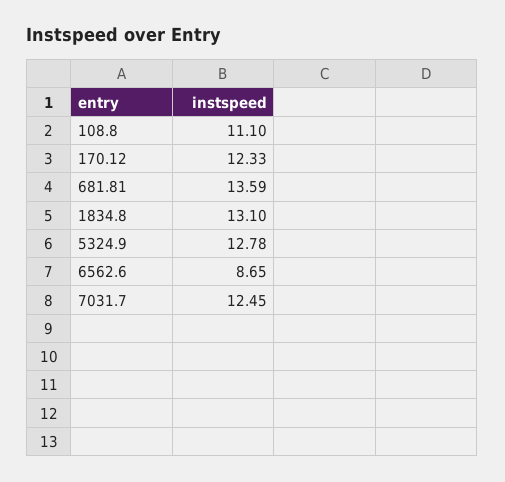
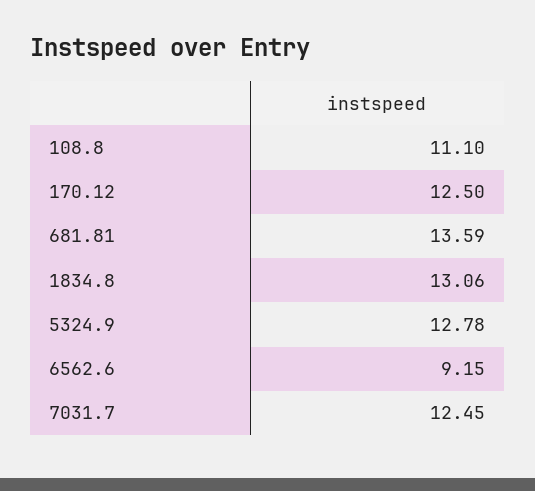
  {
    "108.8": 11.1,
-   "170.12": 12.33,
+   "170.12": 12.5,
    "681.81": 13.59,
-   "1834.8": 13.1,
+   "1834.8": 13.06,
    "5324.9": 12.78,
-   "6562.6": 8.65,
+   "6562.6": 9.15,
    "7031.7": 12.45
  }

